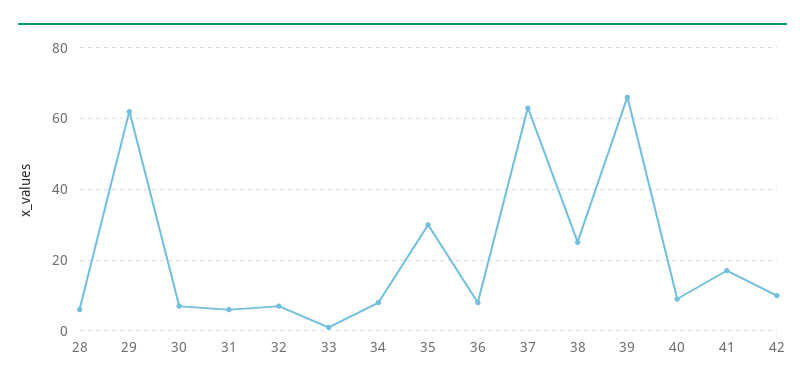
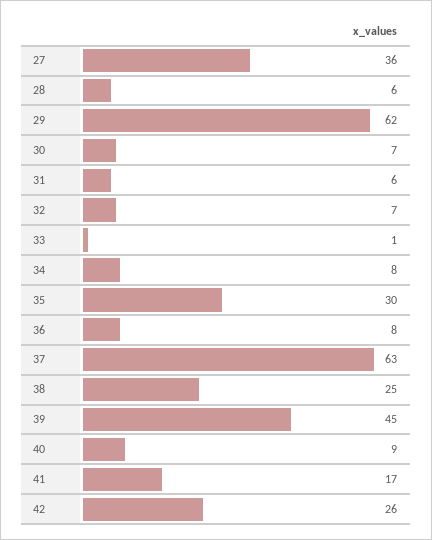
  {
    "28": 6,
    "29": 62,
    "30": 7,
    "31": 6,
    "32": 7,
    "33": 1,
    "34": 8,
    "35": 30,
    "36": 8,
    "37": 63,
    "38": 25,
-   "39": 65,
+   "39": 45,
    "40": 9,
    "41": 17,
-   "42": 10
+   "42": 26,
+   "27": 36
  }

